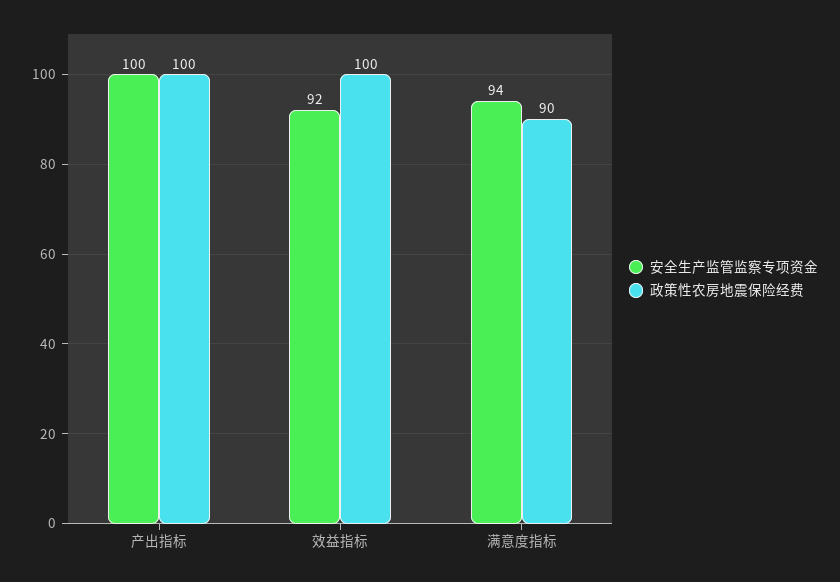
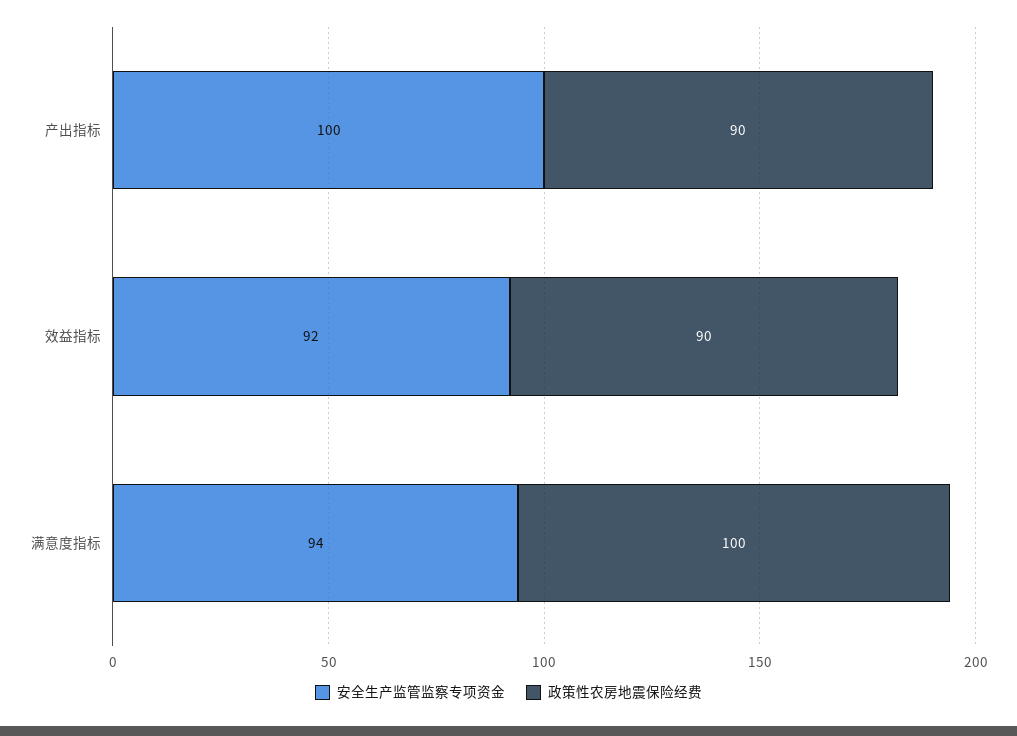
  {
    "安全生产监管监察专项资金": {
      "产出指标": 100,
      "效益指标": 92,
      "满意度指标": 94
    },
    "政策性农房地震保险经费": {
-     "产出指标": 100,
+     "产出指标": 90,
-     "效益指标": 100,
+     "效益指标": 90,
-     "满意度指标": 90
+     "满意度指标": 100
    }
  }

